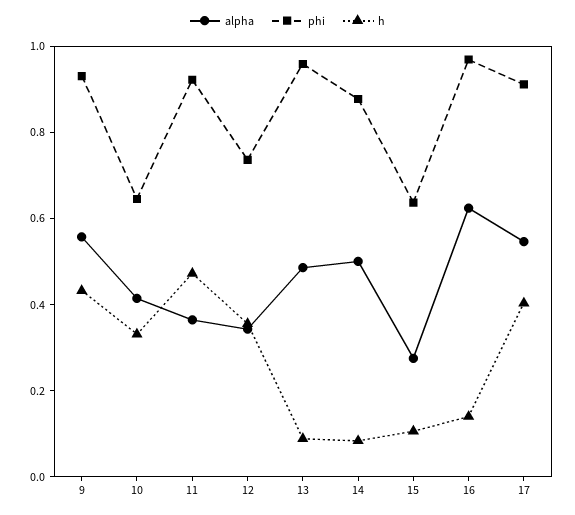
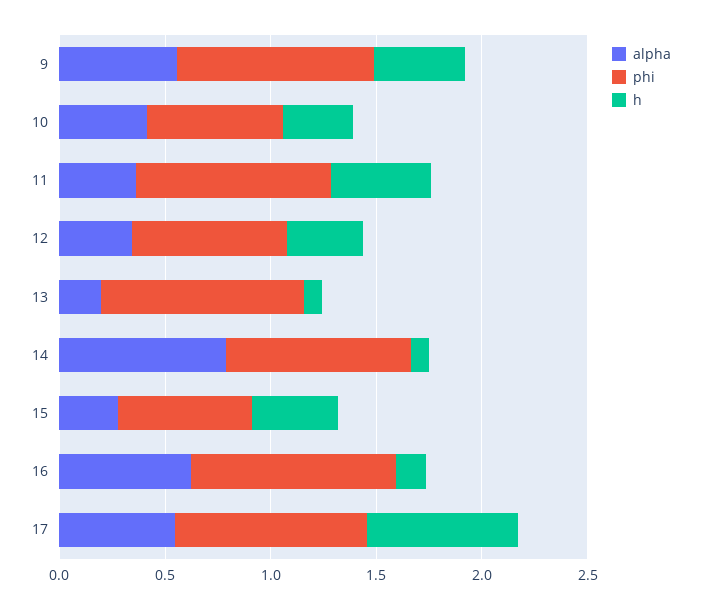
  {
    "alpha": {
      "9": 0.55,
      "10": 0.4,
      "11": 0.35,
      "12": 0.35,
-     "13": 0.5,
+     "13": 0.2,
-     "14": 0.5,
+     "14": 0.8,
      "15": 0.3,
      "16": 0.6,
      "17": 0.55
    },
    "phi": {
      "9": 0.95,
      "10": 0.65,
      "11": 0.9,
      "12": 0.75,
      "13": 0.95,
      "14": 0.9,
      "15": 0.65,
      "16": 0.95,
      "17": 0.9
    },
    "h": {
      "9": 0.45,
      "10": 0.35,
      "11": 0.45,
      "12": 0.35,
      "13": 0.1,
      "14": 0.1,
-     "15": 0.1,
+     "15": 0.4,
      "16": 0.15,
-     "17": 0.4
+     "17": 0.7
    }
  }

